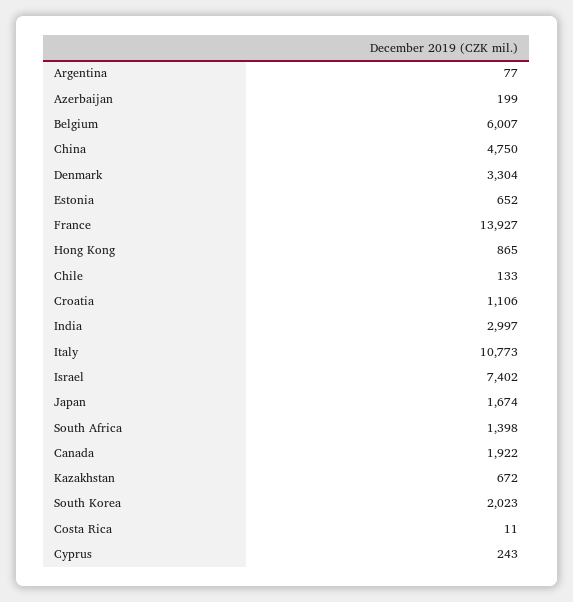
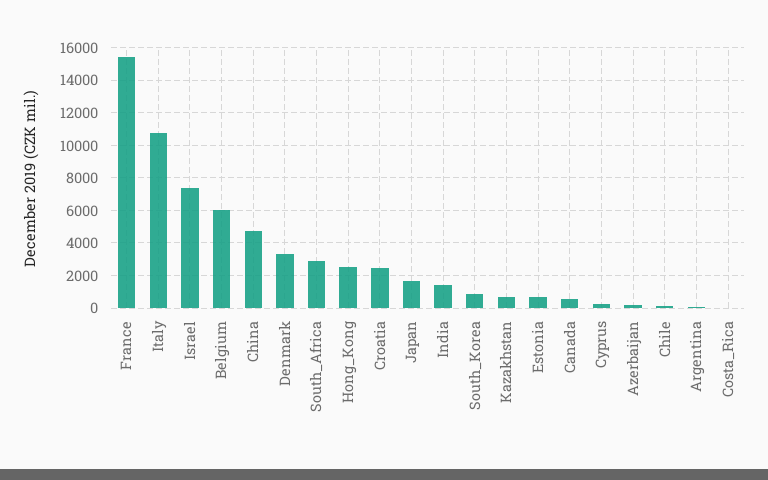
  {
    "Argentina": 77,
    "Azerbaijan": 199,
    "Belgium": 6007,
    "China": 4750,
    "Denmark": 3304,
    "Estonia": 652,
-   "France": 13927,
+   "France": 15500,
-   "Hong Kong": 865,
+   "Hong Kong": 2500,
    "Chile": 133,
-   "Croatia": 1106,
+   "Croatia": 2500,
-   "India": 2997,
+   "India": 1500,
    "Italy": 10773,
    "Israel": 7402,
    "Japan": 1674,
-   "South Africa": 1398,
+   "South Africa": 3000,
-   "Canada": 1922,
+   "Canada": 500,
    "Kazakhstan": 672,
-   "South Korea": 2023,
+   "South Korea": 1000,
    "Costa Rica": 11,
    "Cyprus": 243
  }

